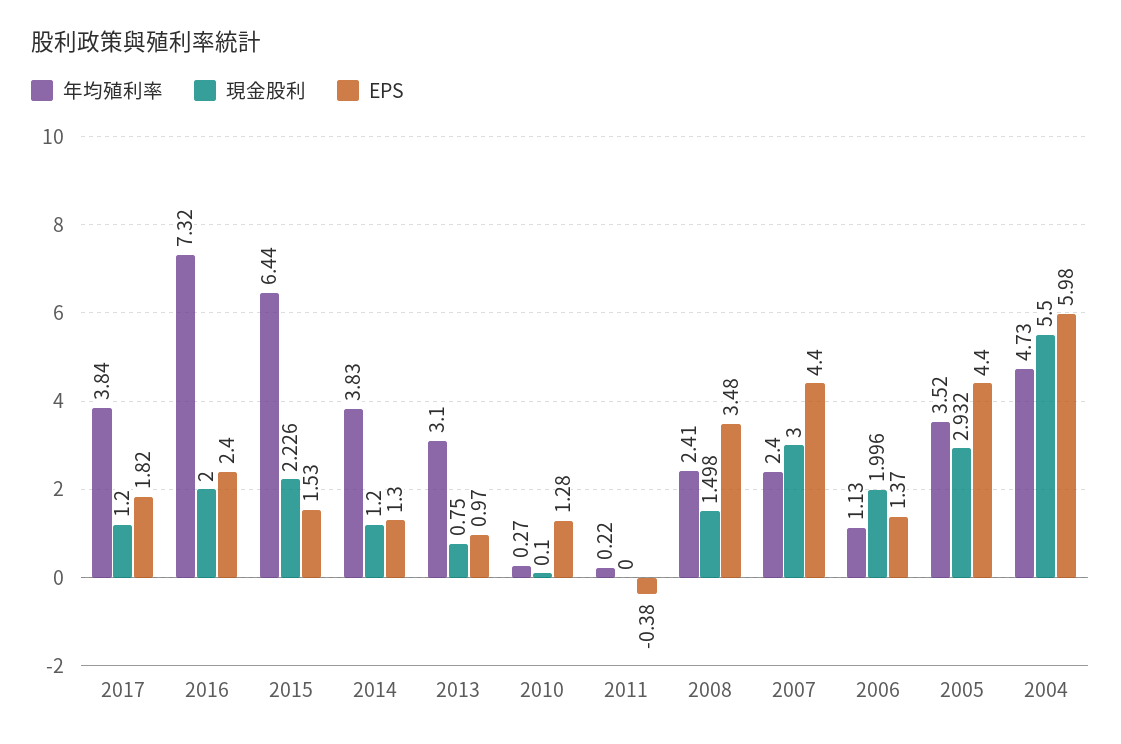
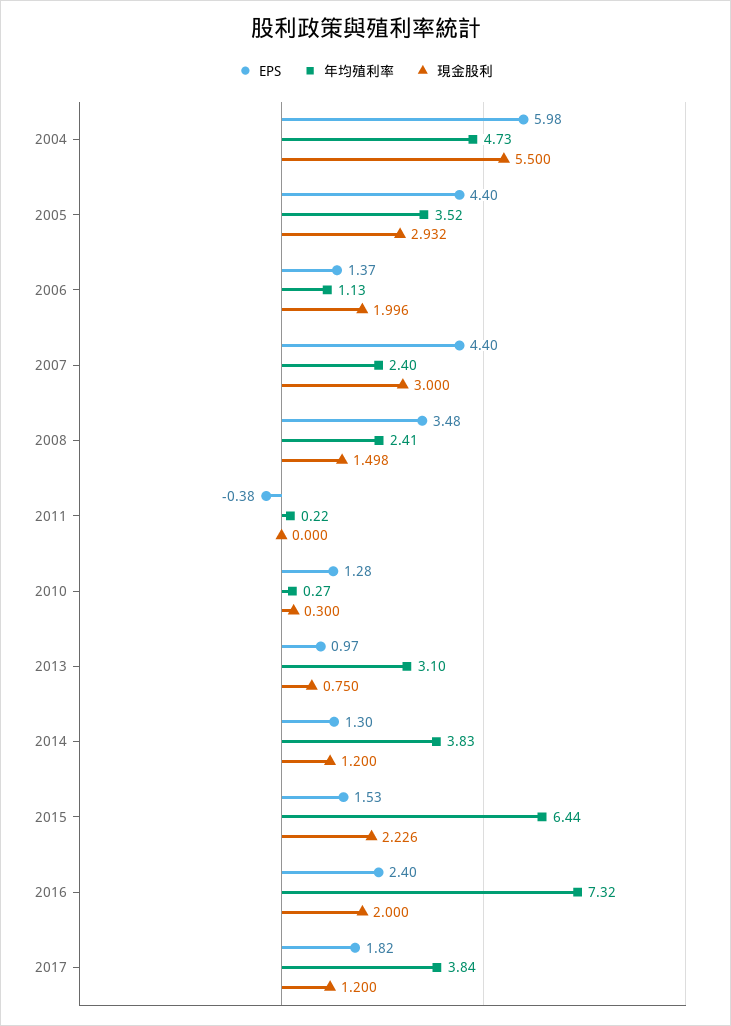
  {
    "年均殖利率": {
      "2017": 3.84,
      "2016": 7.32,
      "2015": 6.44,
      "2014": 3.83,
      "2013": 3.1,
      "2010": 0.27,
      "2011": 0.22,
      "2008": 2.41,
      "2007": 2.4,
      "2006": 1.13,
      "2005": 3.52,
      "2004": 4.73
    },
    "現金股利": {
      "2017": 1.2,
      "2016": 2,
      "2015": 2.226,
      "2014": 1.2,
      "2013": 0.75,
-     "2010": 0.1,
+     "2010": 0.3,
      "2011": 0,
      "2008": 1.498,
      "2007": 3,
      "2006": 1.996,
      "2005": 2.932,
      "2004": 5.5
    },
    "EPS": {
      "2017": 1.82,
      "2016": 2.4,
      "2015": 1.53,
      "2014": 1.3,
      "2013": 0.97,
      "2010": 1.28,
      "2011": -0.38,
      "2008": 3.48,
      "2007": 4.4,
      "2006": 1.37,
      "2005": 4.4,
      "2004": 5.98
    }
  }

